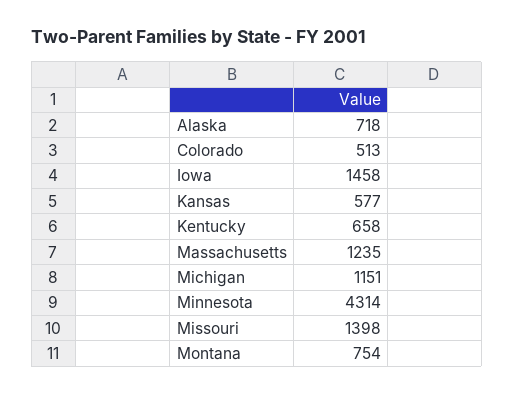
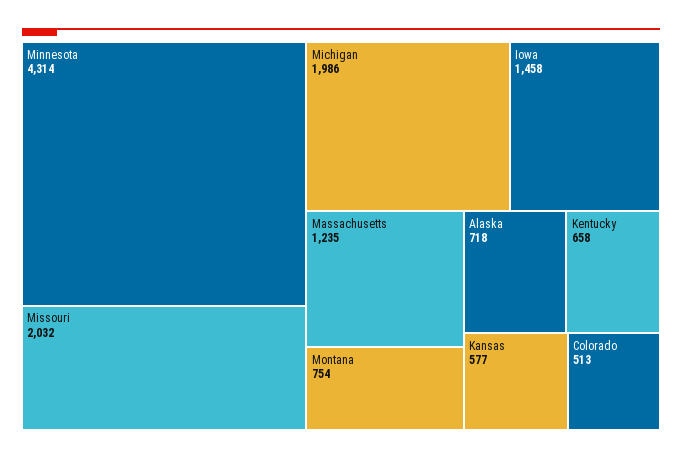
  {
    "Alaska": 718,
    "Colorado": 513,
    "Iowa": 1458,
    "Kansas": 577,
    "Kentucky": 658,
    "Massachusetts": 1235,
-   "Michigan": 1151,
+   "Michigan": 1986,
    "Minnesota": 4314,
-   "Missouri": 1398,
+   "Missouri": 2032,
    "Montana": 754
  }

